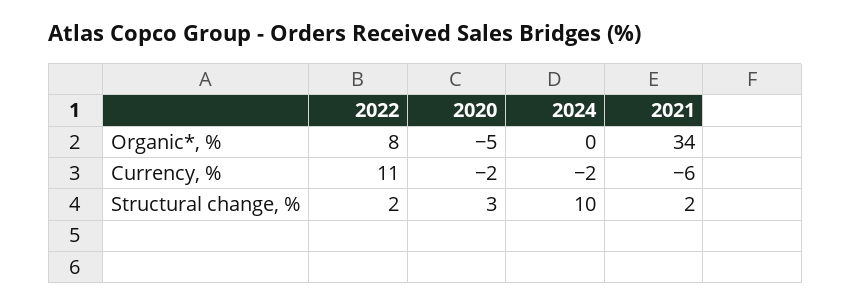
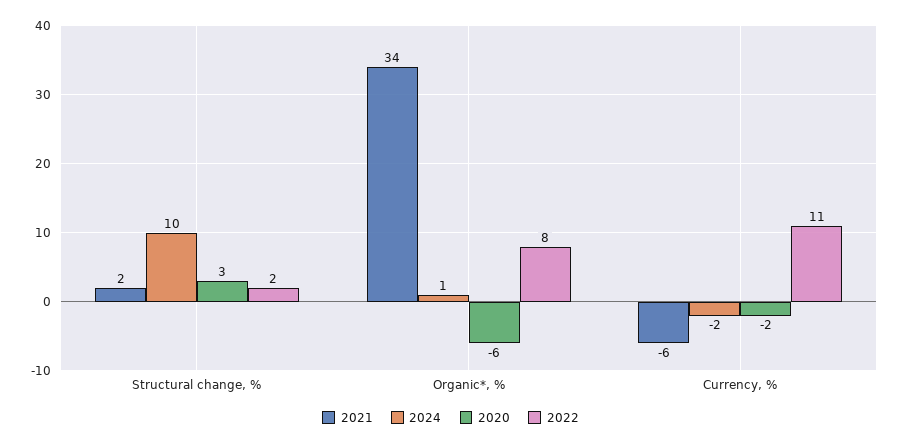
  {
    "2022": {
      "Organic*, %": 8,
      "Currency, %": 11,
      "Structural change, %": 2
    },
    "2020": {
-     "Organic*, %": -5,
+     "Organic*, %": -6,
      "Currency, %": -2,
      "Structural change, %": 3
    },
    "2024": {
-     "Organic*, %": 0,
+     "Organic*, %": 1,
      "Currency, %": -2,
      "Structural change, %": 10
    },
    "2021": {
      "Organic*, %": 34,
      "Currency, %": -6,
      "Structural change, %": 2
    }
  }

